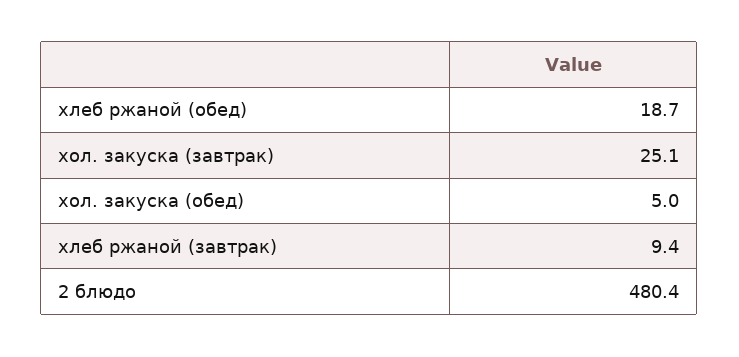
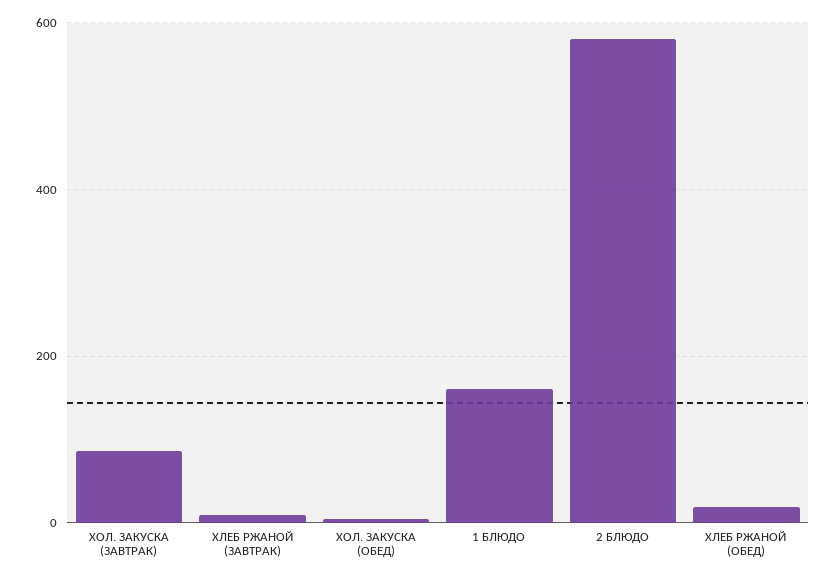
  {
    "хлеб ржаной (обед)": 18.7,
-   "хол. закуска (завтрак)": 25.1,
+   "хол. закуска (завтрак)": 80,
    "хол. закуска (обед)": 5,
    "хлеб ржаной (завтрак)": 9.4,
-   "2 блюдо": 480.4
+   "2 блюдо": 580,
+   "1 БЛЮДО": 160
  }

